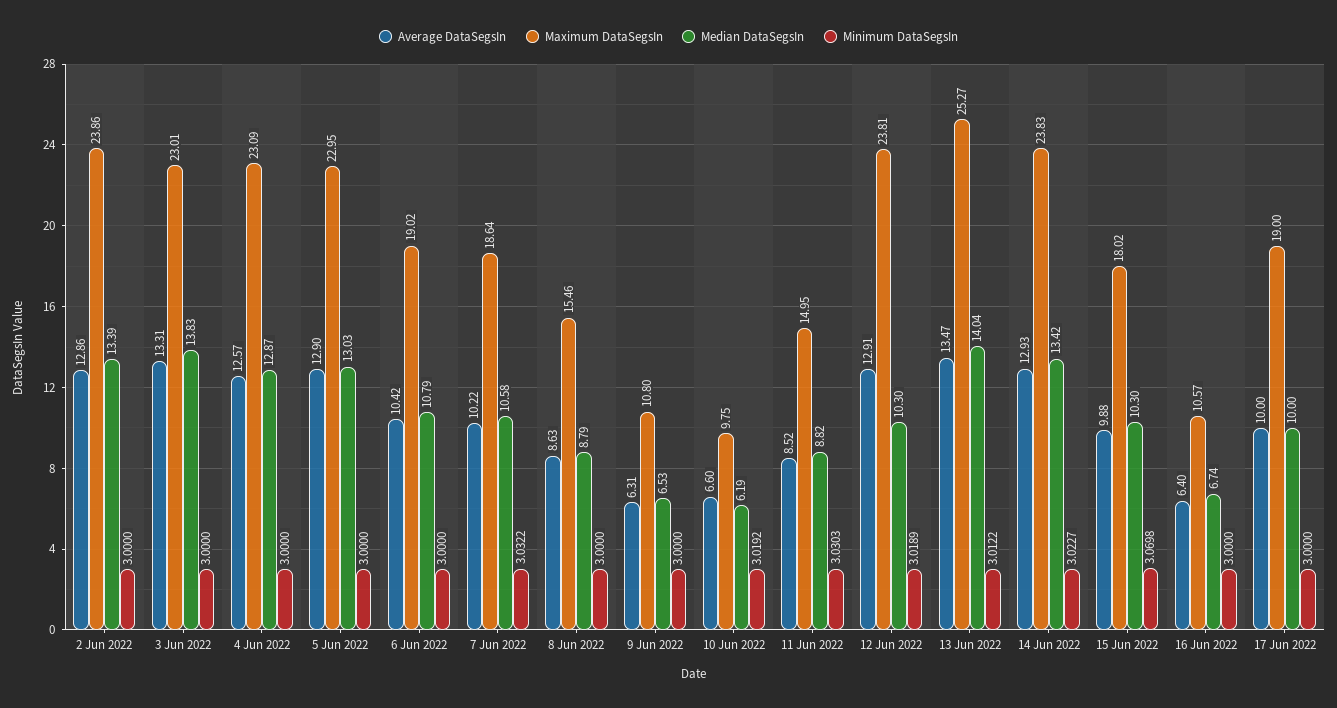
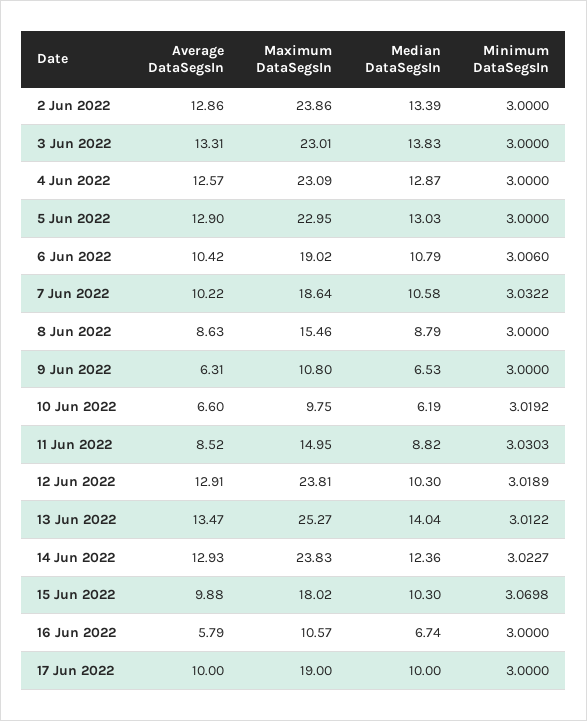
  {
    "Average DataSegsIn": {
      "2 Jun 2022": 12.86,
      "3 Jun 2022": 13.31,
      "4 Jun 2022": 12.57,
      "5 Jun 2022": 12.9,
      "6 Jun 2022": 10.42,
      "7 Jun 2022": 10.22,
      "8 Jun 2022": 8.63,
      "9 Jun 2022": 6.31,
      "10 Jun 2022": 6.6,
      "11 Jun 2022": 8.52,
      "12 Jun 2022": 12.91,
      "13 Jun 2022": 13.47,
      "14 Jun 2022": 12.93,
      "15 Jun 2022": 9.88,
-     "16 Jun 2022": 6.4,
+     "16 Jun 2022": 5.79,
      "17 Jun 2022": 10
    },
    "Maximum DataSegsIn": {
      "2 Jun 2022": 23.86,
      "3 Jun 2022": 23.01,
      "4 Jun 2022": 23.09,
      "5 Jun 2022": 22.95,
      "6 Jun 2022": 19.02,
      "7 Jun 2022": 18.64,
      "8 Jun 2022": 15.46,
      "9 Jun 2022": 10.8,
      "10 Jun 2022": 9.75,
      "11 Jun 2022": 14.95,
      "12 Jun 2022": 23.81,
      "13 Jun 2022": 25.27,
      "14 Jun 2022": 23.83,
      "15 Jun 2022": 18.02,
      "16 Jun 2022": 10.57,
      "17 Jun 2022": 19
    },
    "Median DataSegsIn": {
      "2 Jun 2022": 13.39,
      "3 Jun 2022": 13.83,
      "4 Jun 2022": 12.87,
      "5 Jun 2022": 13.03,
      "6 Jun 2022": 10.79,
      "7 Jun 2022": 10.58,
      "8 Jun 2022": 8.79,
      "9 Jun 2022": 6.53,
      "10 Jun 2022": 6.19,
      "11 Jun 2022": 8.82,
      "12 Jun 2022": 10.3,
      "13 Jun 2022": 14.04,
-     "14 Jun 2022": 13.42,
+     "14 Jun 2022": 12.36,
      "15 Jun 2022": 10.3,
      "16 Jun 2022": 6.74,
      "17 Jun 2022": 10
    },
    "Minimum DataSegsIn": {
      "2 Jun 2022": 3,
      "3 Jun 2022": 3,
      "4 Jun 2022": 3,
      "5 Jun 2022": 3,
-     "6 Jun 2022": 3,
+     "6 Jun 2022": 3.006,
      "7 Jun 2022": 3.0322,
      "8 Jun 2022": 3,
      "9 Jun 2022": 3,
      "10 Jun 2022": 3.0192,
      "11 Jun 2022": 3.0303,
      "12 Jun 2022": 3.0189,
      "13 Jun 2022": 3.0122,
      "14 Jun 2022": 3.0227,
      "15 Jun 2022": 3.0698,
      "16 Jun 2022": 3,
      "17 Jun 2022": 3
    }
  }

